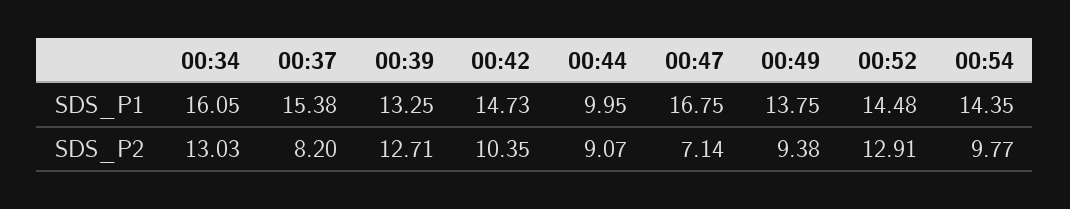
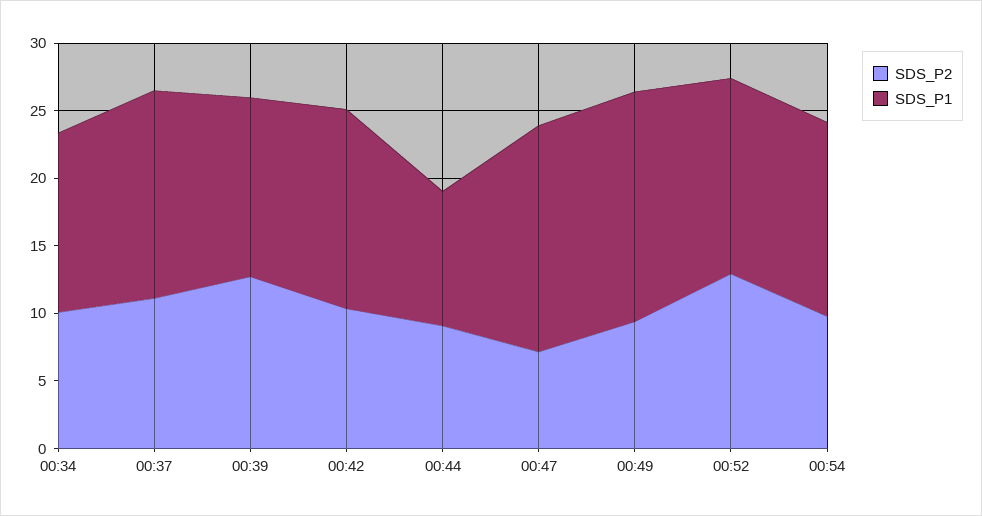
  {
    "SDS_P1": {
-     "00:34": 16.05,
+     "00:34": 13,
      "00:37": 15.38,
      "00:39": 13.25,
      "00:42": 14.73,
      "00:44": 9.95,
      "00:47": 16.75,
-     "00:49": 13.75,
+     "00:49": 17,
      "00:52": 14.48,
      "00:54": 14.35
    },
    "SDS_P2": {
-     "00:34": 13.03,
+     "00:34": 10,
-     "00:37": 8.2,
+     "00:37": 11,
      "00:39": 12.71,
      "00:42": 10.35,
      "00:44": 9.07,
      "00:47": 7.14,
      "00:49": 9.38,
      "00:52": 12.91,
      "00:54": 9.77
    }
  }

